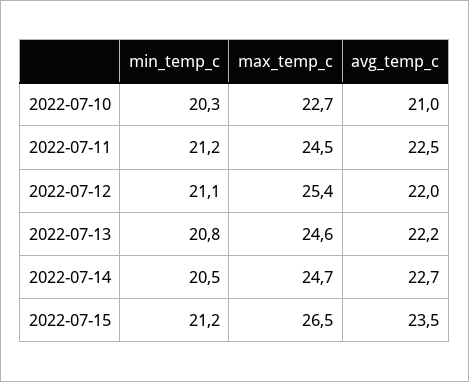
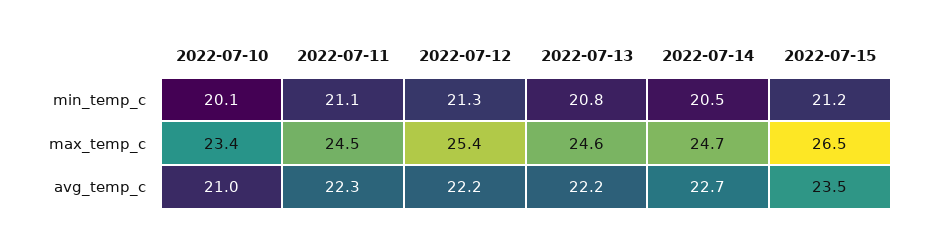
  {
    "min_temp_c": {
-     "2022-07-10": 20.3,
+     "2022-07-10": 20.1,
-     "2022-07-11": 21.2,
+     "2022-07-11": 21.1,
-     "2022-07-12": 21.1,
+     "2022-07-12": 21.3,
      "2022-07-13": 20.8,
      "2022-07-14": 20.5,
      "2022-07-15": 21.2
    },
    "max_temp_c": {
-     "2022-07-10": 22.7,
+     "2022-07-10": 23.4,
      "2022-07-11": 24.5,
      "2022-07-12": 25.4,
      "2022-07-13": 24.6,
      "2022-07-14": 24.7,
      "2022-07-15": 26.5
    },
    "avg_temp_c": {
      "2022-07-10": 21,
-     "2022-07-11": 22.5,
+     "2022-07-11": 22.3,
-     "2022-07-12": 22,
+     "2022-07-12": 22.2,
      "2022-07-13": 22.2,
      "2022-07-14": 22.7,
      "2022-07-15": 23.5
    }
  }

